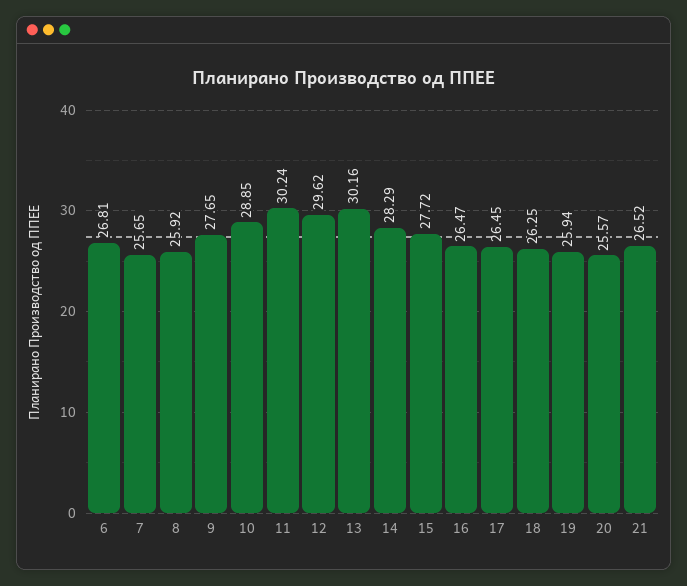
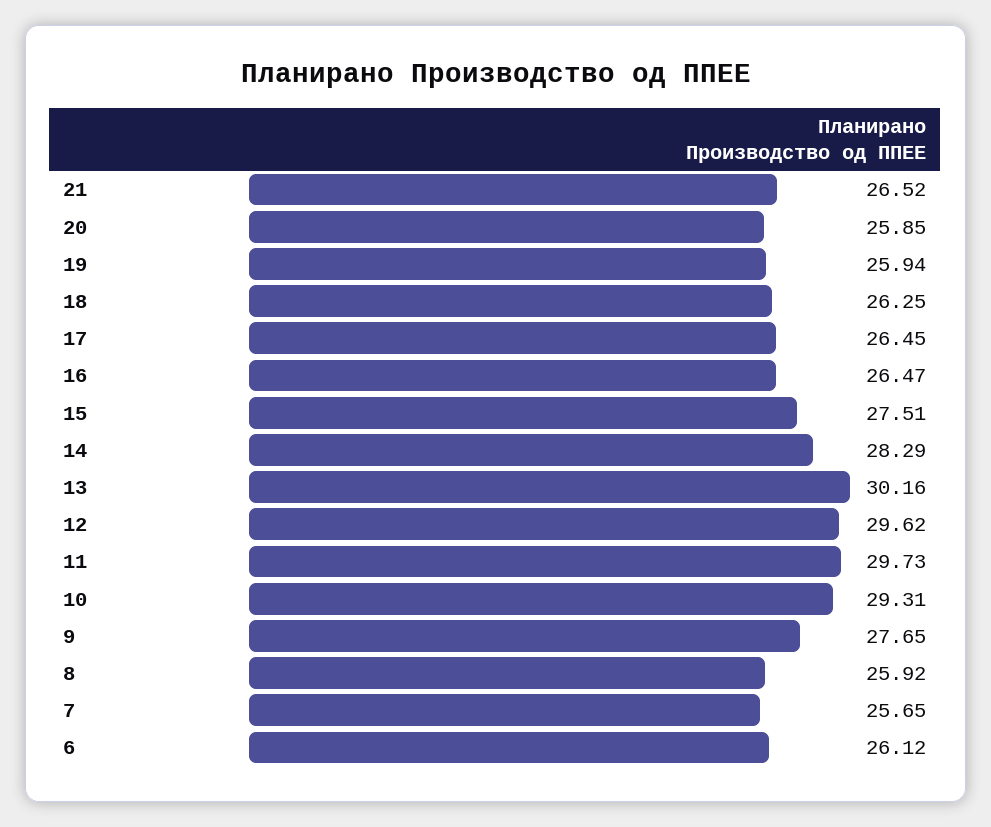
  {
-   "6": 26.81,
+   "6": 26.12,
    "7": 25.65,
    "8": 25.92,
    "9": 27.65,
-   "10": 28.85,
+   "10": 29.31,
-   "11": 30.24,
+   "11": 29.73,
    "12": 29.62,
    "13": 30.16,
    "14": 28.29,
-   "15": 27.72,
+   "15": 27.51,
    "16": 26.47,
    "17": 26.45,
    "18": 26.25,
    "19": 25.94,
-   "20": 25.57,
+   "20": 25.85,
    "21": 26.52
  }

